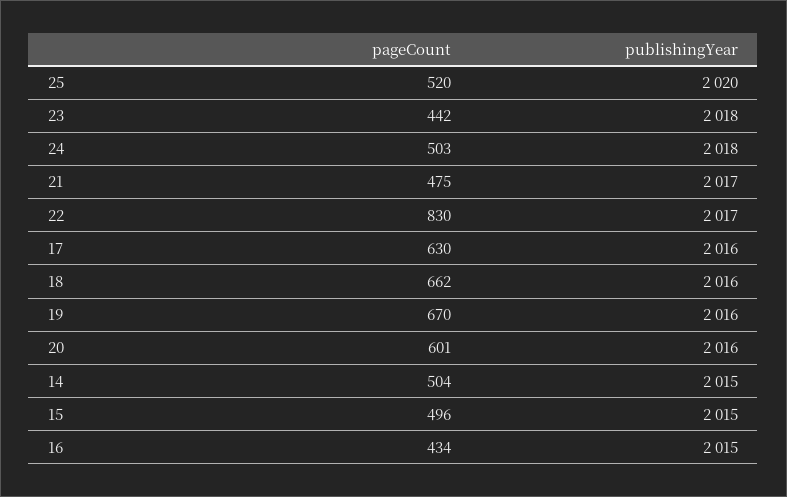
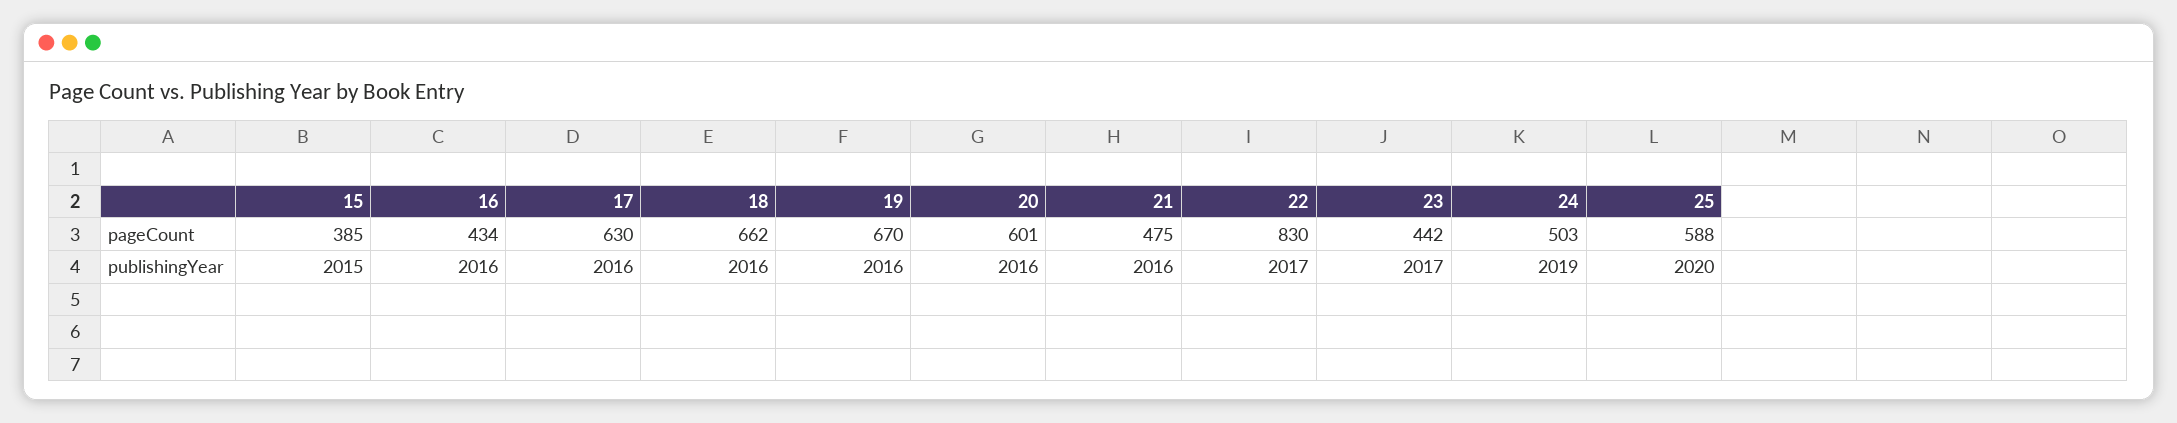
  {
    "pageCount": {
-     "25": 520,
+     "25": 588,
      "23": 442,
      "24": 503,
      "21": 475,
      "22": 830,
      "17": 630,
      "18": 662,
      "19": 670,
      "20": 601,
-     "14": 504,
-     "15": 496,
+     "15": 385,
      "16": 434
    },
    "publishingYear": {
      "25": 2020,
-     "23": 2018,
+     "23": 2017,
-     "24": 2018,
+     "24": 2019,
-     "21": 2017,
+     "21": 2016,
      "22": 2017,
      "17": 2016,
      "18": 2016,
      "19": 2016,
      "20": 2016,
-     "14": 2015,
      "15": 2015,
-     "16": 2015
+     "16": 2016
    }
  }

